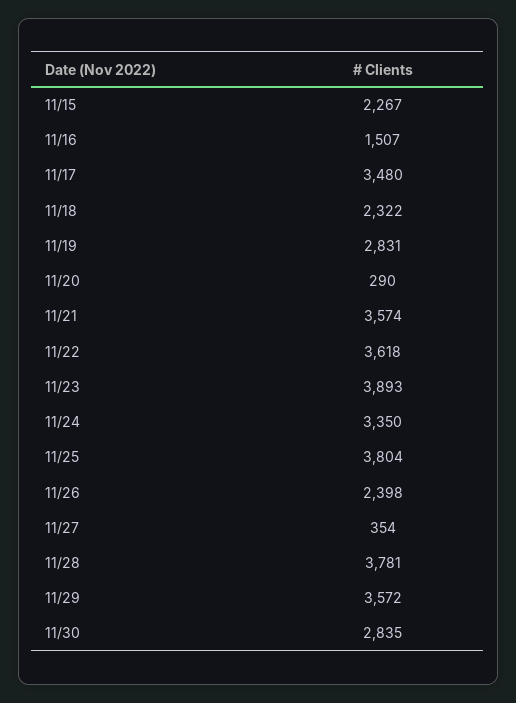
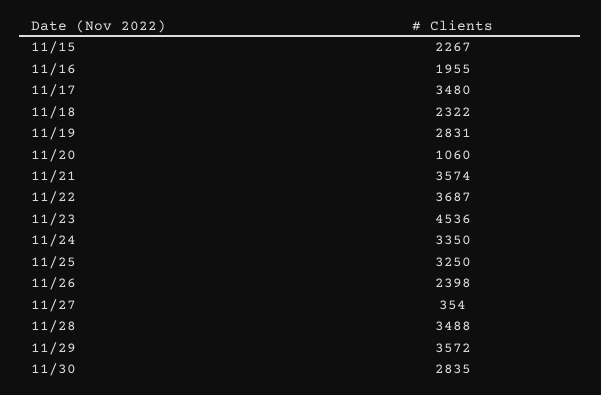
  {
    "11/15": 2267,
-   "11/16": 1507,
+   "11/16": 1955,
    "11/17": 3480,
    "11/18": 2322,
    "11/19": 2831,
-   "11/20": 290,
+   "11/20": 1060,
    "11/21": 3574,
-   "11/22": 3618,
+   "11/22": 3687,
-   "11/23": 3893,
+   "11/23": 4536,
    "11/24": 3350,
-   "11/25": 3804,
+   "11/25": 3250,
    "11/26": 2398,
    "11/27": 354,
-   "11/28": 3781,
+   "11/28": 3488,
    "11/29": 3572,
    "11/30": 2835
  }

